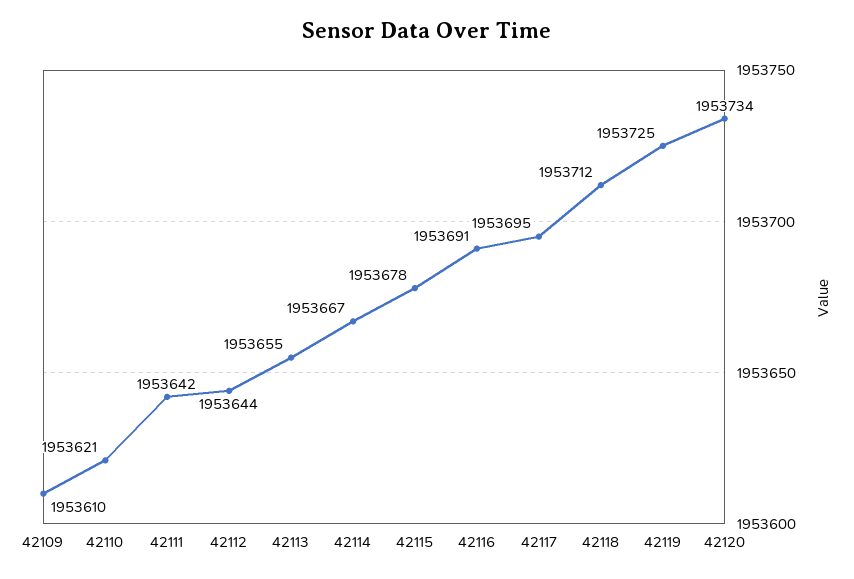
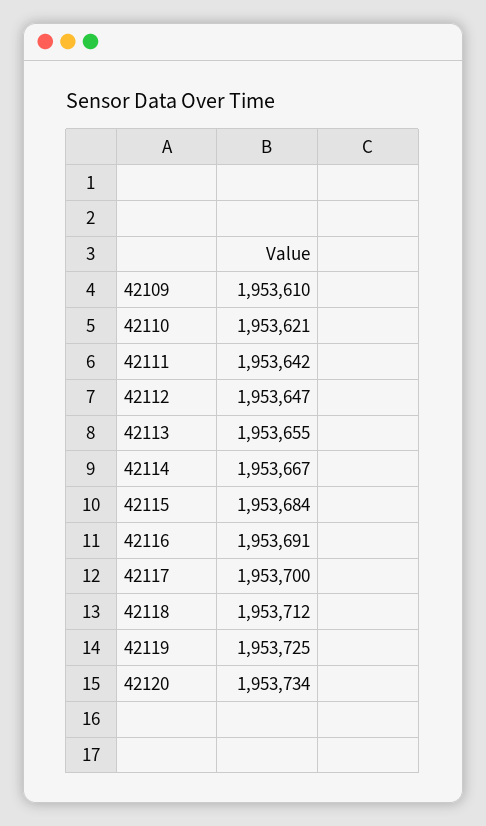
  {
    "42109": 1953610,
    "42110": 1953621,
    "42111": 1953642,
-   "42112": 1953644,
+   "42112": 1953647,
    "42113": 1953655,
    "42114": 1953667,
-   "42115": 1953678,
+   "42115": 1953684,
    "42116": 1953691,
-   "42117": 1953695,
+   "42117": 1953700,
    "42118": 1953712,
    "42119": 1953725,
    "42120": 1953734
  }

